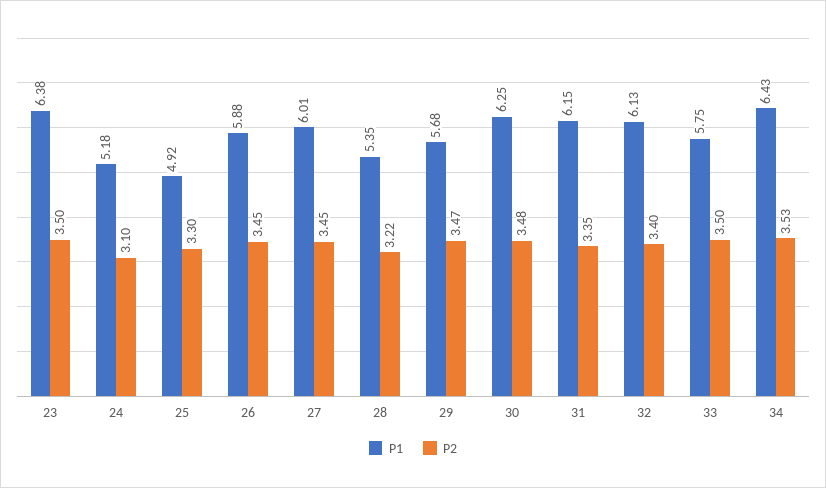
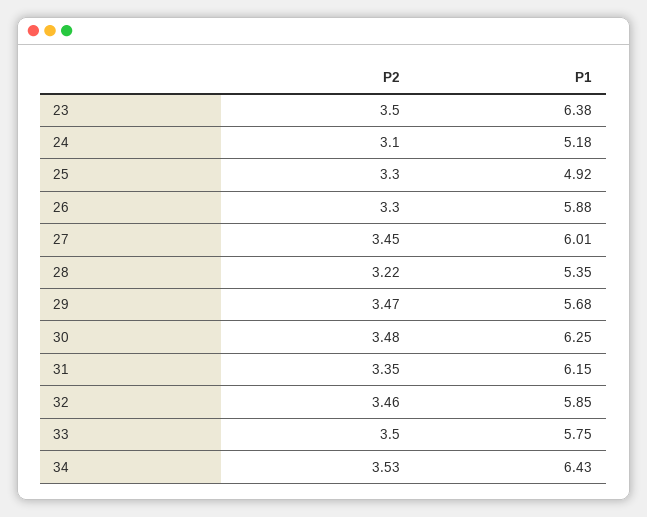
  {
    "P1": {
      "23": 6.38,
      "24": 5.18,
      "25": 4.92,
      "26": 5.88,
      "27": 6.01,
      "28": 5.35,
      "29": 5.68,
      "30": 6.25,
      "31": 6.15,
-     "32": 6.13,
+     "32": 5.85,
      "33": 5.75,
      "34": 6.43
    },
    "P2": {
      "23": 3.5,
      "24": 3.1,
      "25": 3.3,
-     "26": 3.45,
+     "26": 3.3,
      "27": 3.45,
      "28": 3.22,
      "29": 3.47,
      "30": 3.48,
      "31": 3.35,
-     "32": 3.4,
+     "32": 3.46,
      "33": 3.5,
      "34": 3.53
    }
  }

